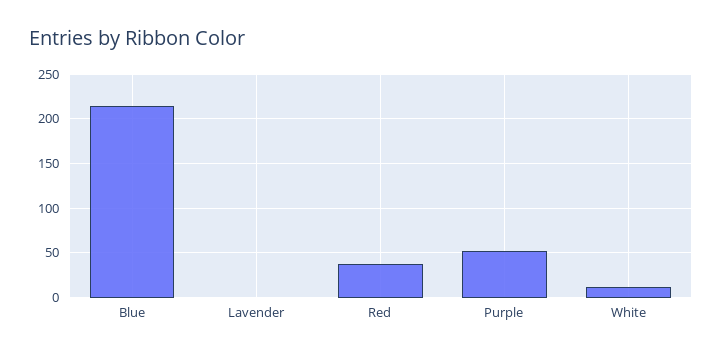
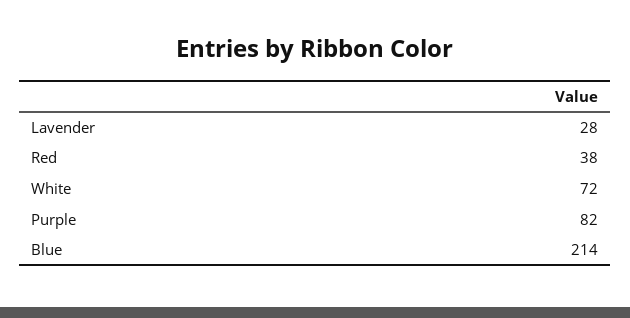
  {
    "Blue": 214,
-   "Lavender": 0,
+   "Lavender": 28,
    "Red": 38,
-   "Purple": 50,
+   "Purple": 82,
-   "White": 10
+   "White": 72
  }

